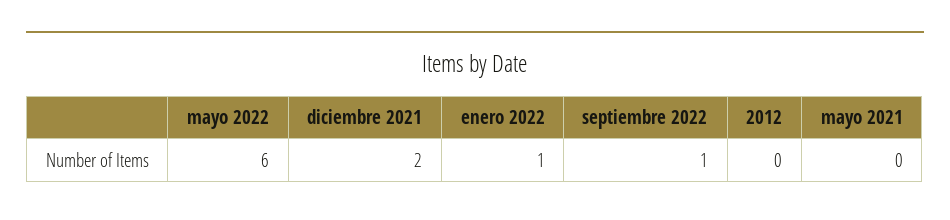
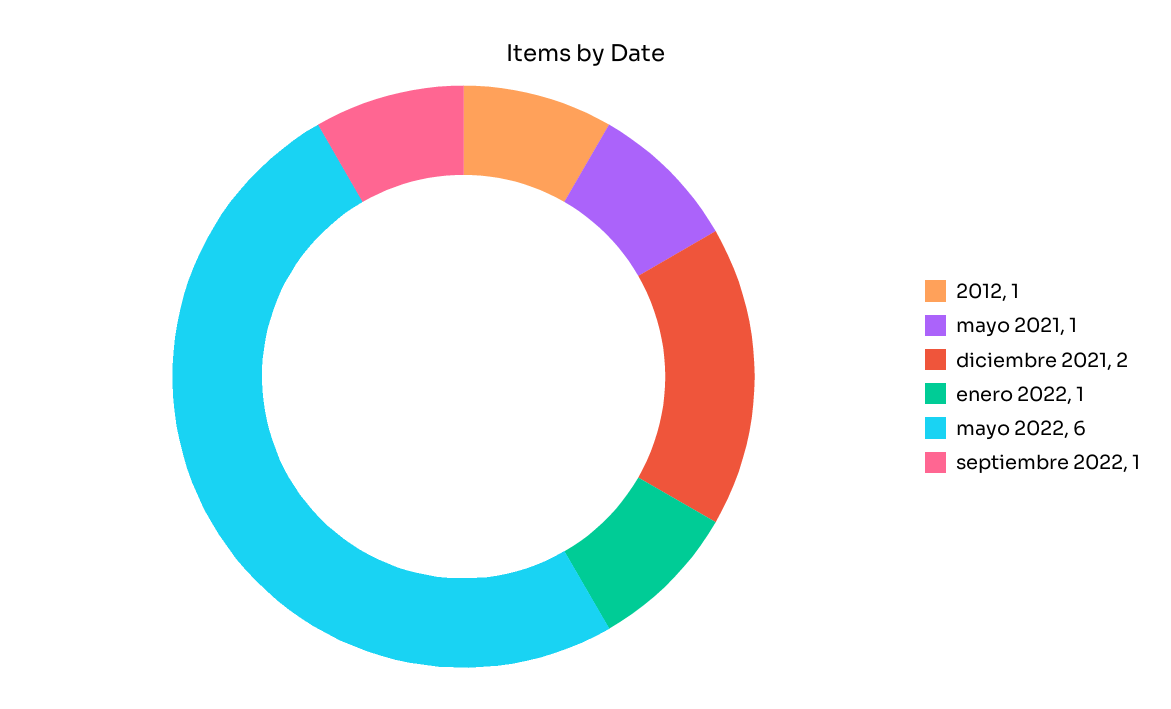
  {
    "mayo 2022": 6,
    "diciembre 2021": 2,
    "enero 2022": 1,
    "septiembre 2022": 1,
-   "2012": 0,
+   "2012": 1,
-   "mayo 2021": 0
+   "mayo 2021": 1
  }

